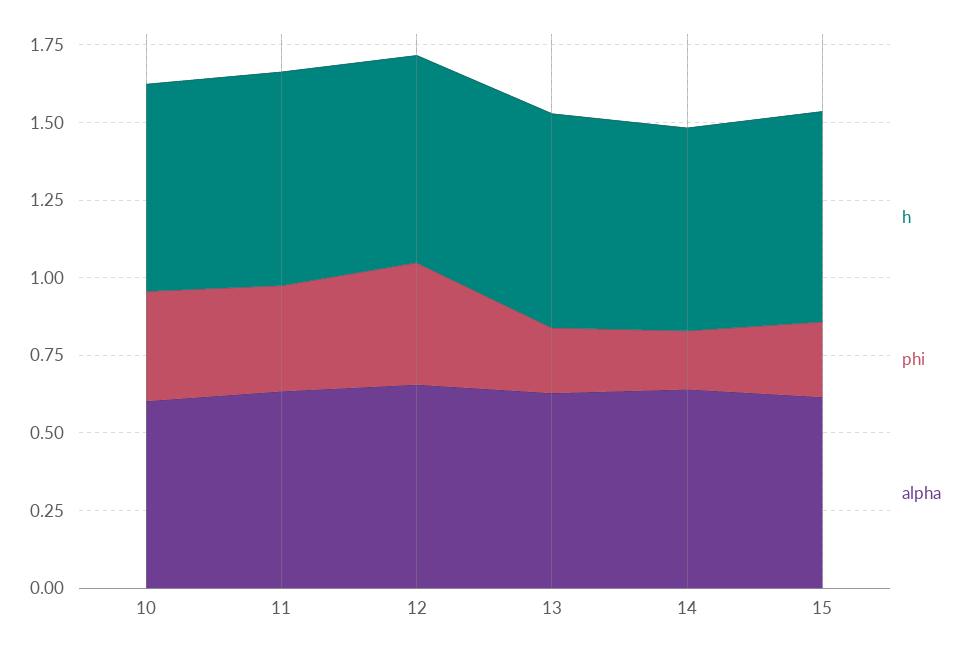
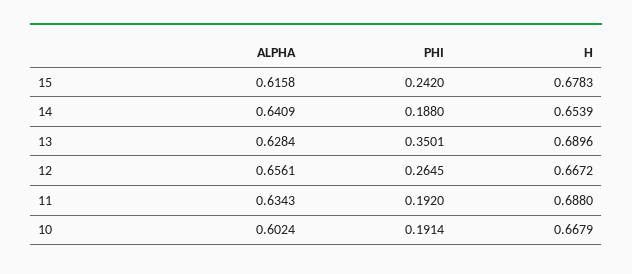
  {
    "h": {
      "10": 0.6679,
      "11": 0.688,
      "12": 0.6672,
      "13": 0.6896,
      "14": 0.6539,
      "15": 0.6783
    },
    "phi": {
-     "10": 0.35,
+     "10": 0.1914,
-     "11": 0.35,
+     "11": 0.192,
-     "12": 0.4,
+     "12": 0.2645,
-     "13": 0.2,
+     "13": 0.3501,
      "14": 0.188,
      "15": 0.242
    },
    "alpha": {
      "10": 0.6024,
      "11": 0.6343,
      "12": 0.6561,
      "13": 0.6284,
      "14": 0.6409,
      "15": 0.6158
    }
  }

